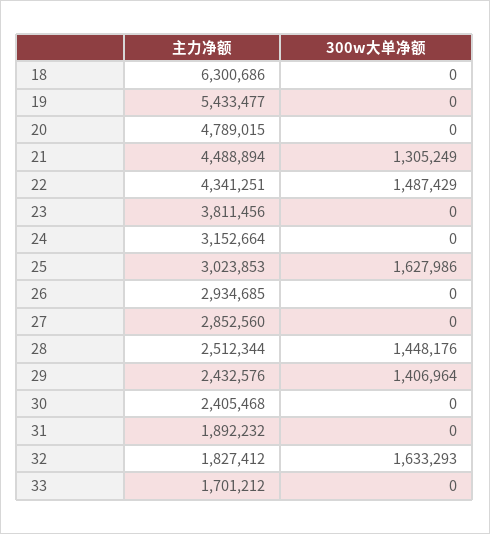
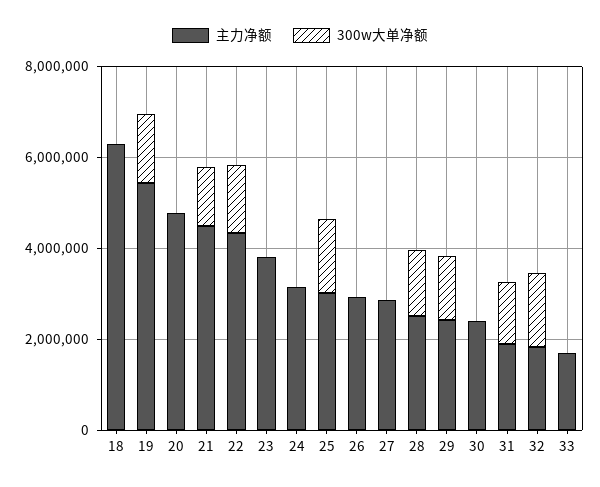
  {
    "主力净额": {
      "18": 6300686,
      "19": 5433477,
      "20": 4789015,
      "21": 4488894,
      "22": 4341251,
      "23": 3811456,
      "24": 3152664,
      "25": 3023853,
      "26": 2934685,
      "27": 2852560,
      "28": 2512344,
      "29": 2432576,
      "30": 2405468,
      "31": 1892232,
      "32": 1827412,
      "33": 1701212
    },
    "300w大单净额": {
      "18": 0,
-     "19": 0,
+     "19": 1500000,
      "20": 0,
      "21": 1305249,
      "22": 1487429,
      "23": 0,
      "24": 0,
      "25": 1627986,
      "26": 0,
      "27": 0,
      "28": 1448176,
      "29": 1406964,
      "30": 0,
-     "31": 0,
+     "31": 1500000,
      "32": 1633293,
      "33": 0
    }
  }

